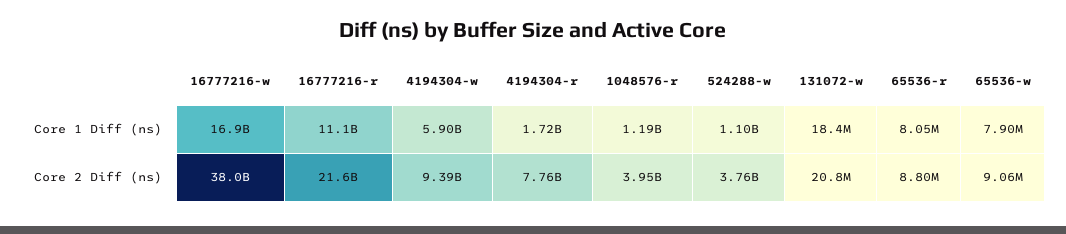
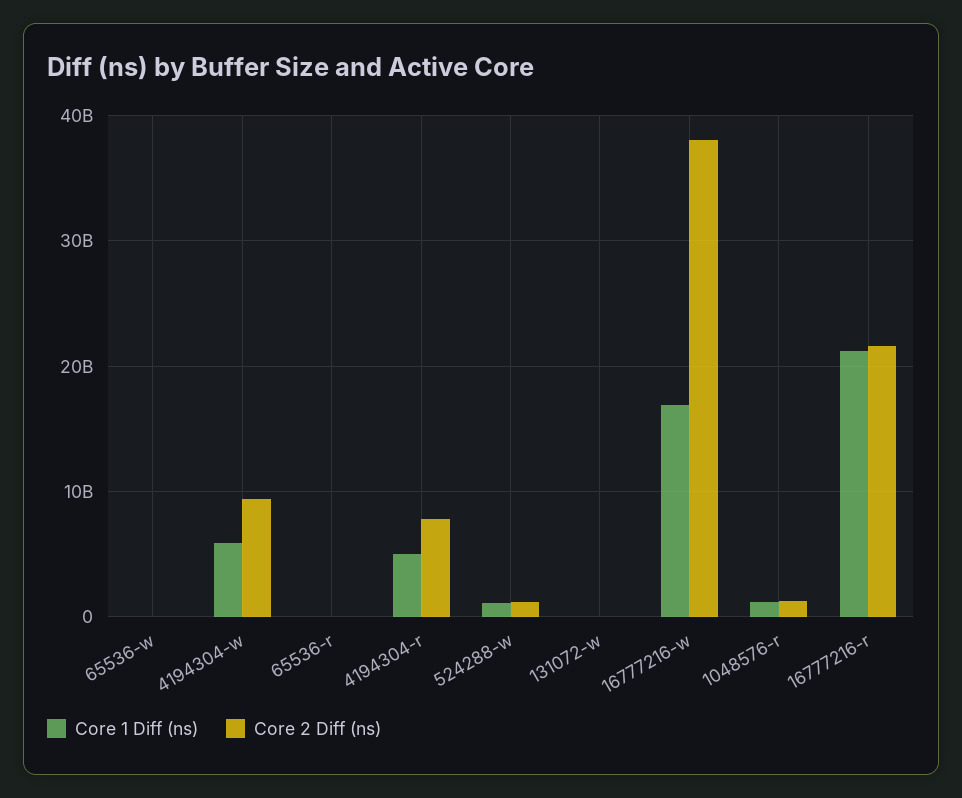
  {
    "Core 1 Diff (ns)": {
      "16777216-w": 16900000000,
-     "16777216-r": 11100000000,
+     "16777216-r": 21000000000,
      "4194304-w": 5900000000,
-     "4194304-r": 1720000000,
+     "4194304-r": 5000000000,
      "1048576-r": 1190000000,
      "524288-w": 1100000000,
      "131072-w": 18400000,
      "65536-r": 8050000,
      "65536-w": 7900000
    },
    "Core 2 Diff (ns)": {
      "16777216-w": 38000000000,
      "16777216-r": 21600000000,
      "4194304-w": 9390000000,
      "4194304-r": 7760000000,
-     "1048576-r": 3950000000,
+     "1048576-r": 1000000000,
-     "524288-w": 3760000000,
+     "524288-w": 1000000000,
      "131072-w": 20800000,
      "65536-r": 8800000,
      "65536-w": 9060000
    }
  }

